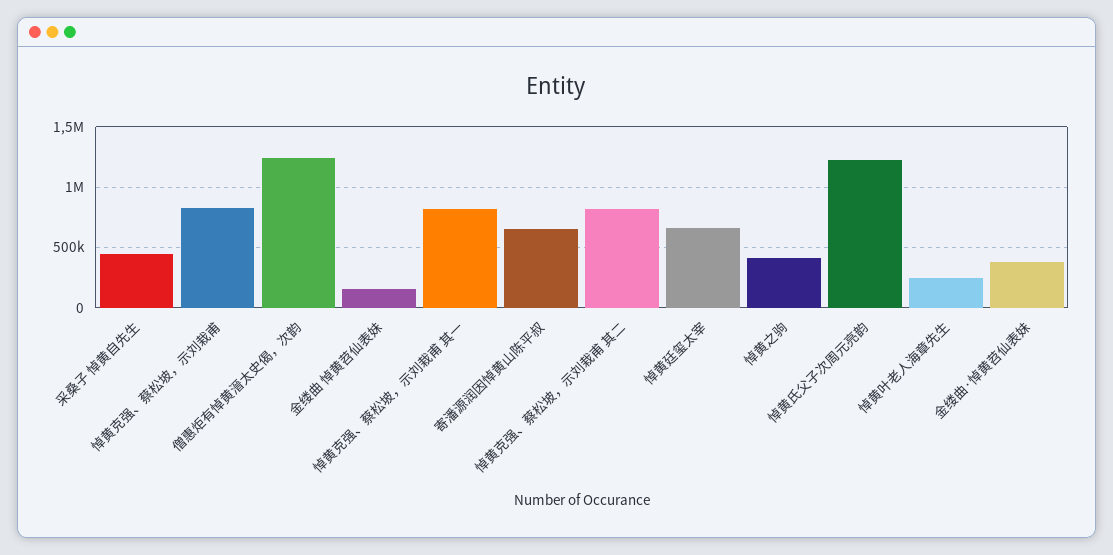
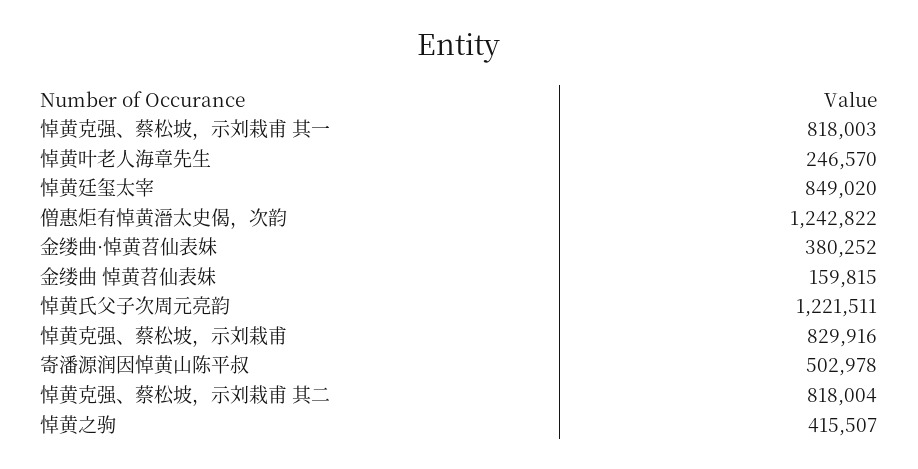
  {
-   "采桑子 悼黄自先生": 450000,
    "悼黄克强、蔡松坡，示刘栽甫": 829916,
    "僧惠炬有悼黄溍太史偈，次韵": 1242822,
    "金缕曲 悼黄苕仙表妹": 159815,
    "悼黄克强、蔡松坡，示刘栽甫 其一": 818003,
-   "寄潘源润因悼黄山陈平叔": 650000,
+   "寄潘源润因悼黄山陈平叔": 502978,
    "悼黄克强、蔡松坡，示刘栽甫 其二": 818004,
-   "悼黄廷玺太宰": 650000,
+   "悼黄廷玺太宰": 849020,
    "悼黄之驹": 415507,
    "悼黄氏父子次周元亮韵": 1221511,
    "悼黄叶老人海章先生": 246570,
    "金缕曲·悼黄苕仙表妹": 380252
  }

